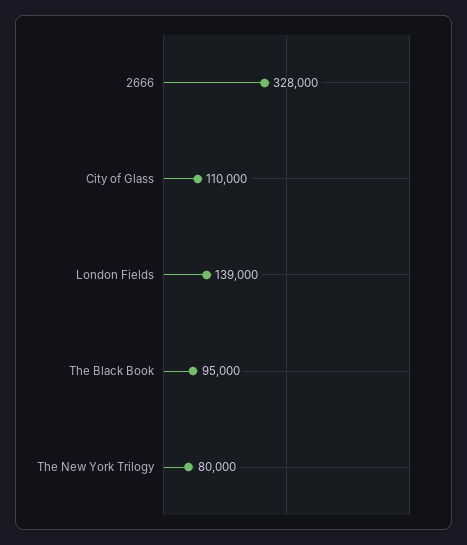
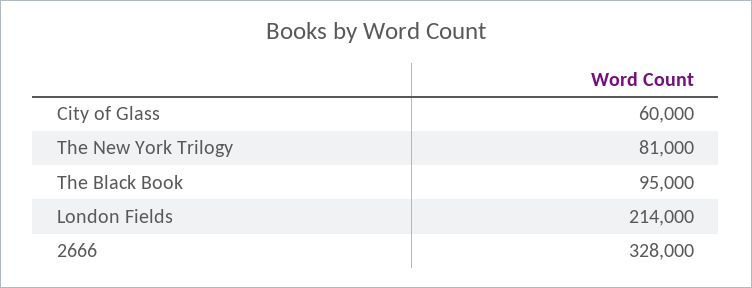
  {
    "2666": 328000,
-   "City of Glass": 110000,
+   "City of Glass": 60000,
-   "London Fields": 139000,
+   "London Fields": 214000,
    "The Black Book": 95000,
-   "The New York Trilogy": 80000
+   "The New York Trilogy": 81000
  }

